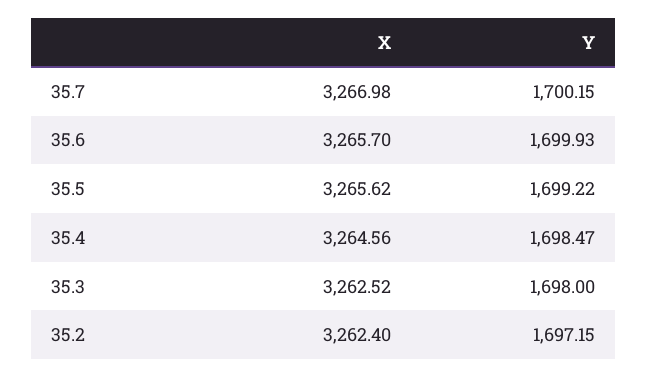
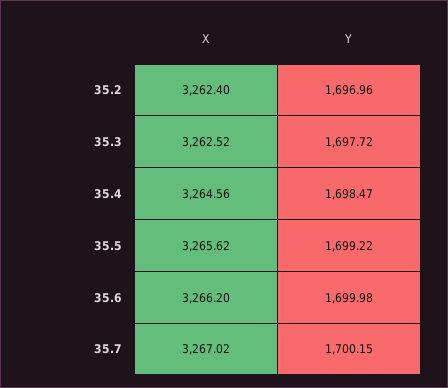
  {
    "X": {
-     "35.7": 3266.98,
+     "35.7": 3267.02,
-     "35.6": 3265.7,
+     "35.6": 3266.2,
      "35.5": 3265.62,
      "35.4": 3264.56,
      "35.3": 3262.52,
      "35.2": 3262.4
    },
    "Y": {
      "35.7": 1700.15,
-     "35.6": 1699.93,
+     "35.6": 1699.98,
      "35.5": 1699.22,
      "35.4": 1698.47,
-     "35.3": 1698,
+     "35.3": 1697.72,
-     "35.2": 1697.15
+     "35.2": 1696.96
    }
  }

